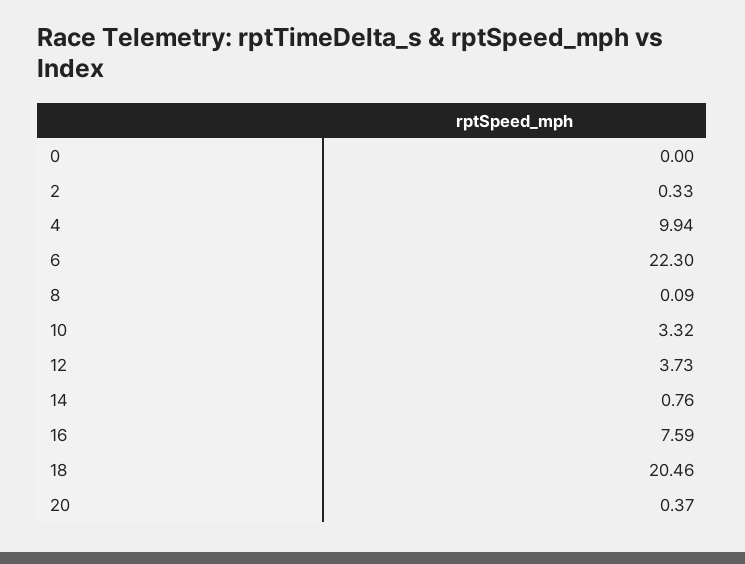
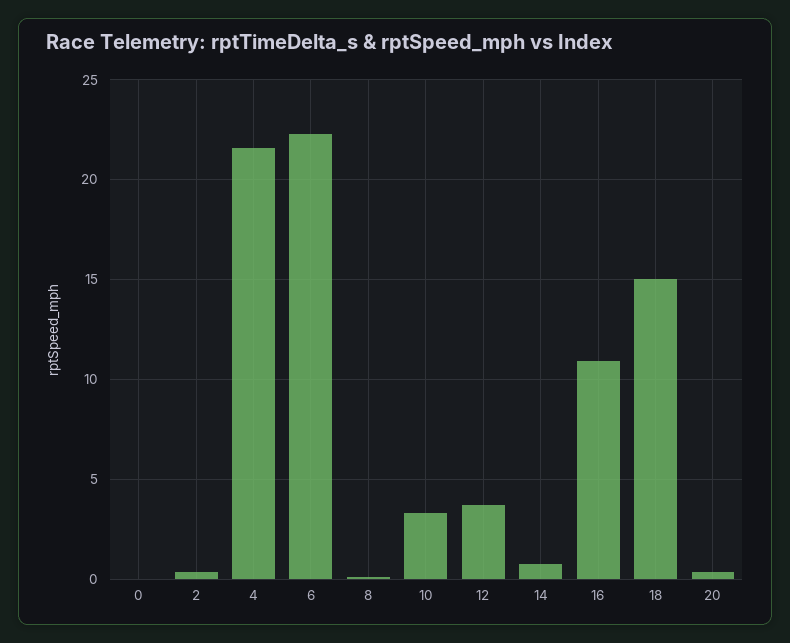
  {
    "0": 0,
    "2": 0.33,
-   "4": 9.94,
+   "4": 21.5,
    "6": 22.3,
    "8": 0.09,
    "10": 3.32,
    "12": 3.73,
    "14": 0.76,
-   "16": 7.59,
+   "16": 11,
-   "18": 20.46,
+   "18": 15,
    "20": 0.37
  }

